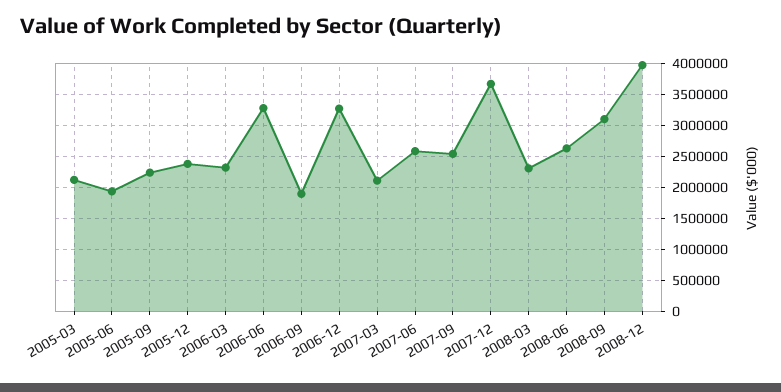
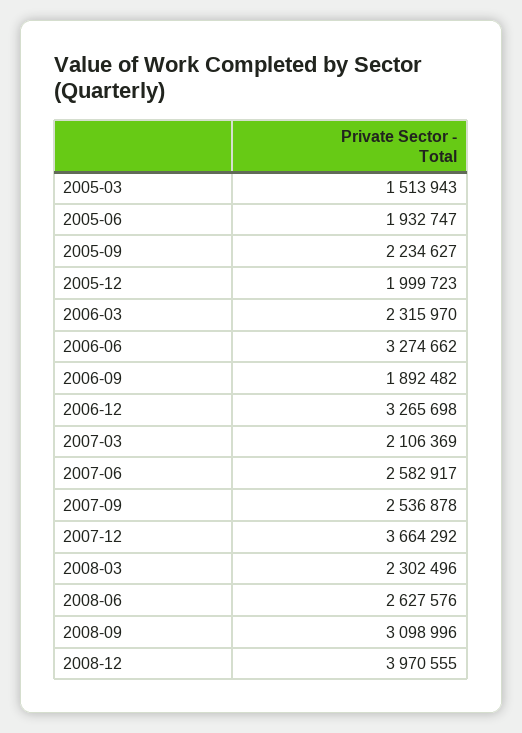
  {
-   "2005-03": 2100000,
+   "2005-03": 1513943,
    "2005-06": 1932747,
    "2005-09": 2234627,
-   "2005-12": 2400000,
+   "2005-12": 1999723,
    "2006-03": 2315970,
    "2006-06": 3274662,
    "2006-09": 1892482,
    "2006-12": 3265698,
    "2007-03": 2106369,
    "2007-06": 2582917,
    "2007-09": 2536878,
    "2007-12": 3664292,
    "2008-03": 2302496,
    "2008-06": 2627576,
    "2008-09": 3098996,
    "2008-12": 3970555
  }

